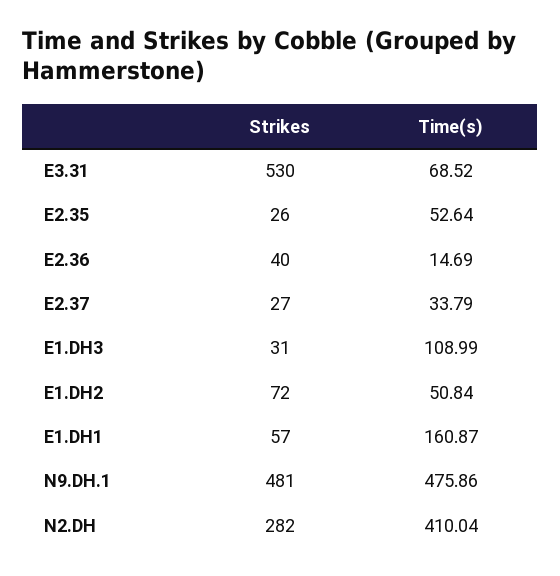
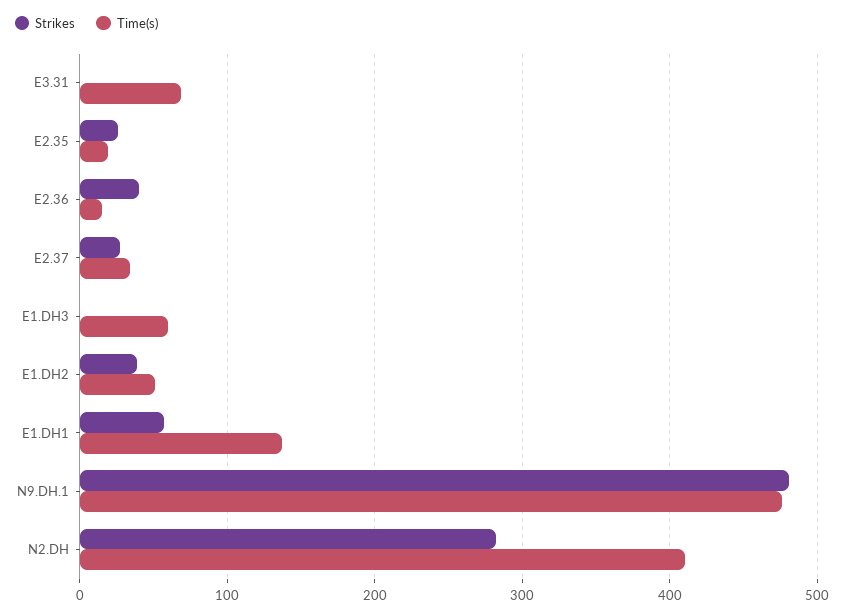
  {
    "Strikes": {
-     "E3.31": 530,
+     "E3.31": 0,
      "E2.35": 26,
      "E2.36": 40,
      "E2.37": 27,
-     "E1.DH3": 31,
+     "E1.DH3": 0,
-     "E1.DH2": 72,
+     "E1.DH2": 40,
      "E1.DH1": 57,
      "N9.DH.1": 481,
      "N2.DH": 282
    },
    "Time(s)": {
      "E3.31": 68.52,
-     "E2.35": 52.64,
+     "E2.35": 20,
      "E2.36": 14.69,
      "E2.37": 33.79,
-     "E1.DH3": 108.99,
+     "E1.DH3": 60,
      "E1.DH2": 50.84,
-     "E1.DH1": 160.87,
+     "E1.DH1": 140,
      "N9.DH.1": 475.86,
      "N2.DH": 410.04
    }
  }

